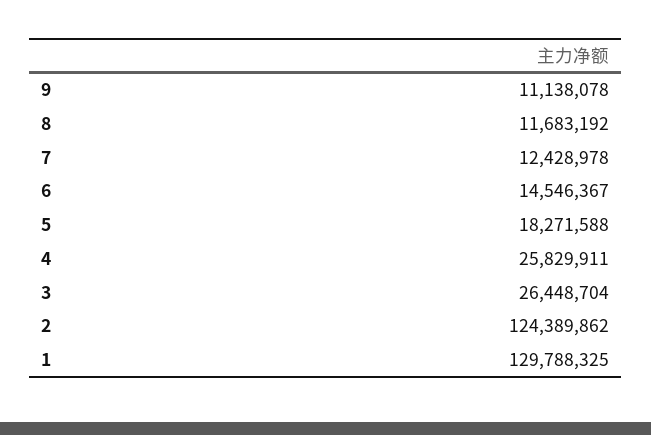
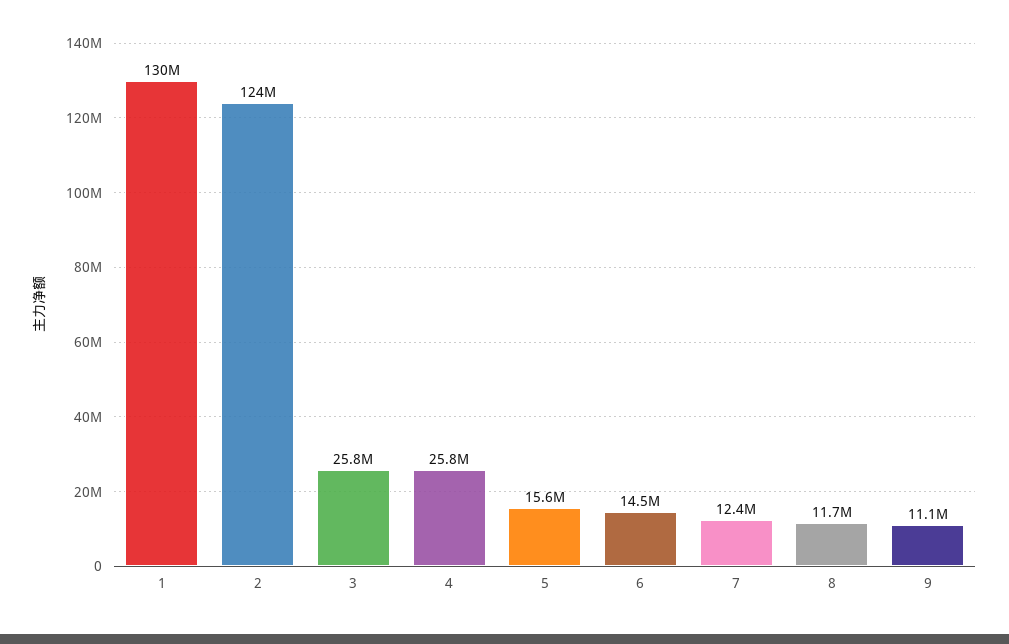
  {
    "9": 11138078,
    "8": 11683192,
    "7": 12428978,
    "6": 14546367,
-   "5": 18271588,
+   "5": 15600000,
    "4": 25829911,
-   "3": 26448704,
+   "3": 25800000,
    "2": 124389862,
    "1": 129788325
  }

